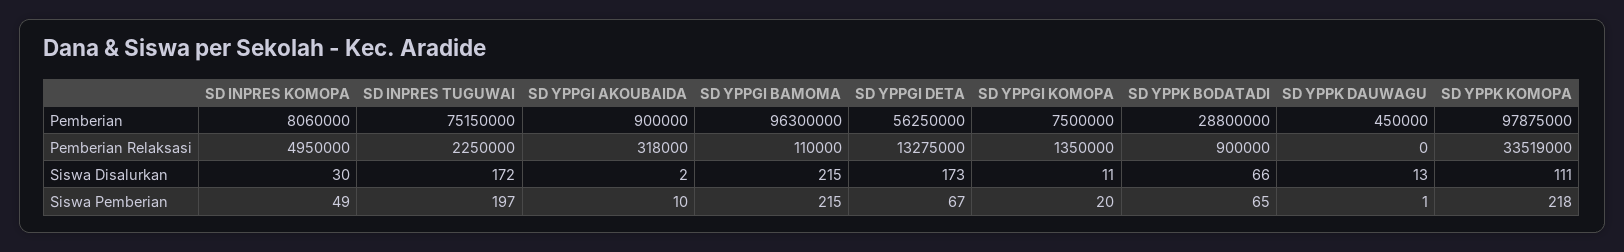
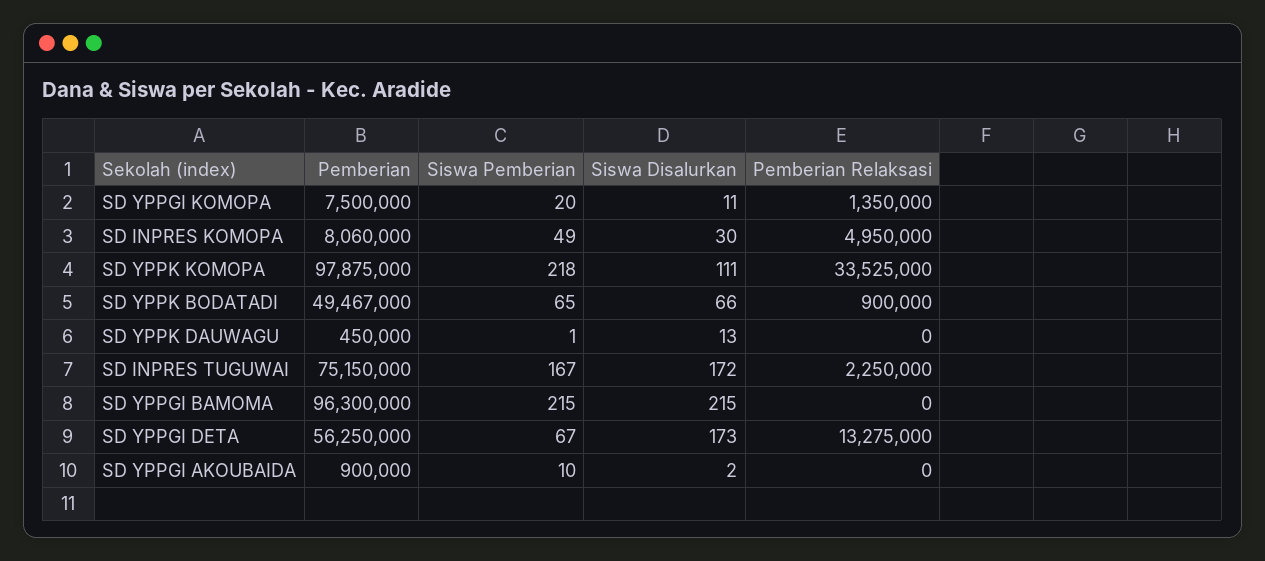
  {
    "SD INPRES KOMOPA": {
      "Pemberian": 8060000,
      "Pemberian Relaksasi": 4950000,
      "Siswa Disalurkan": 30,
      "Siswa Pemberian": 49
    },
    "SD INPRES TUGUWAI": {
      "Pemberian": 75150000,
      "Pemberian Relaksasi": 2250000,
      "Siswa Disalurkan": 172,
-     "Siswa Pemberian": 197
+     "Siswa Pemberian": 167
    },
    "SD YPPGI AKOUBAIDA": {
      "Pemberian": 900000,
-     "Pemberian Relaksasi": 318000,
+     "Pemberian Relaksasi": 0,
      "Siswa Disalurkan": 2,
      "Siswa Pemberian": 10
    },
    "SD YPPGI BAMOMA": {
      "Pemberian": 96300000,
-     "Pemberian Relaksasi": 110000,
+     "Pemberian Relaksasi": 0,
      "Siswa Disalurkan": 215,
      "Siswa Pemberian": 215
    },
    "SD YPPGI DETA": {
      "Pemberian": 56250000,
      "Pemberian Relaksasi": 13275000,
      "Siswa Disalurkan": 173,
      "Siswa Pemberian": 67
    },
    "SD YPPGI KOMOPA": {
      "Pemberian": 7500000,
      "Pemberian Relaksasi": 1350000,
      "Siswa Disalurkan": 11,
      "Siswa Pemberian": 20
    },
    "SD YPPK BODATADI": {
-     "Pemberian": 28800000,
+     "Pemberian": 49467000,
      "Pemberian Relaksasi": 900000,
      "Siswa Disalurkan": 66,
      "Siswa Pemberian": 65
    },
    "SD YPPK DAUWAGU": {
      "Pemberian": 450000,
      "Pemberian Relaksasi": 0,
      "Siswa Disalurkan": 13,
      "Siswa Pemberian": 1
    },
    "SD YPPK KOMOPA": {
      "Pemberian": 97875000,
-     "Pemberian Relaksasi": 33519000,
+     "Pemberian Relaksasi": 33525000,
      "Siswa Disalurkan": 111,
      "Siswa Pemberian": 218
    }
  }

